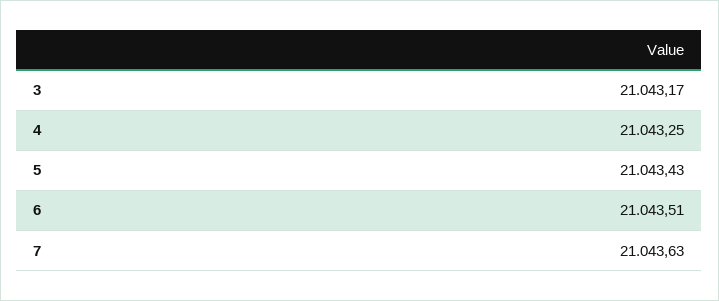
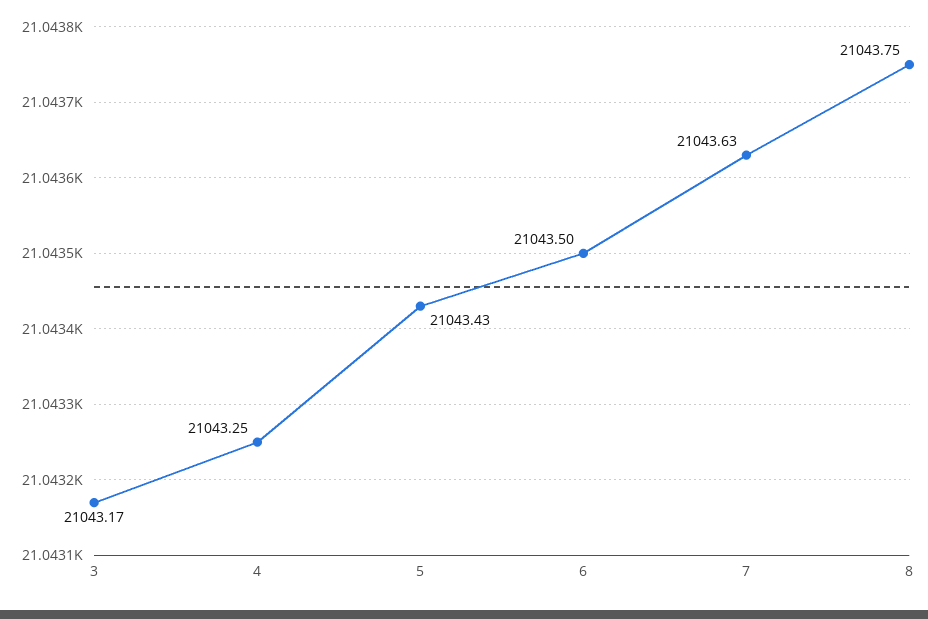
  {
    "3": 21043.17,
    "4": 21043.25,
    "5": 21043.43,
-   "6": 21043.51,
+   "6": 21043.5,
-   "7": 21043.63
+   "7": 21043.63,
+   "8": 21043.75
  }

